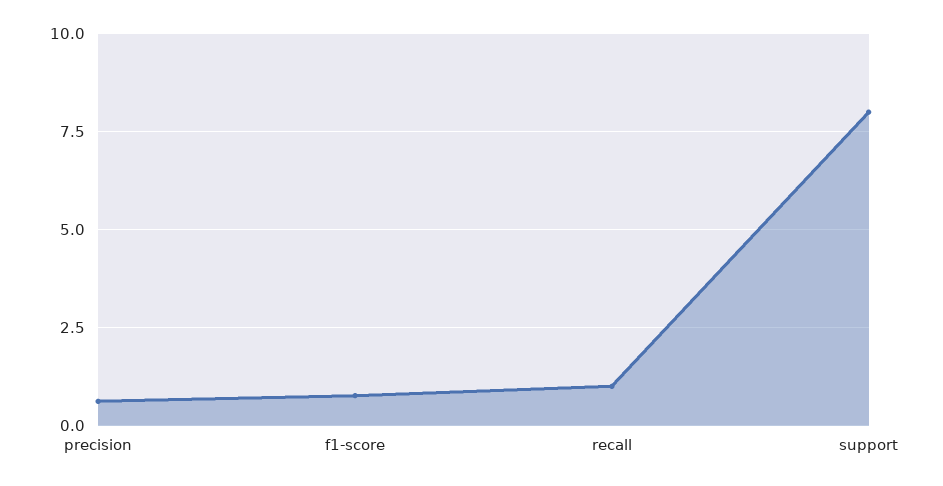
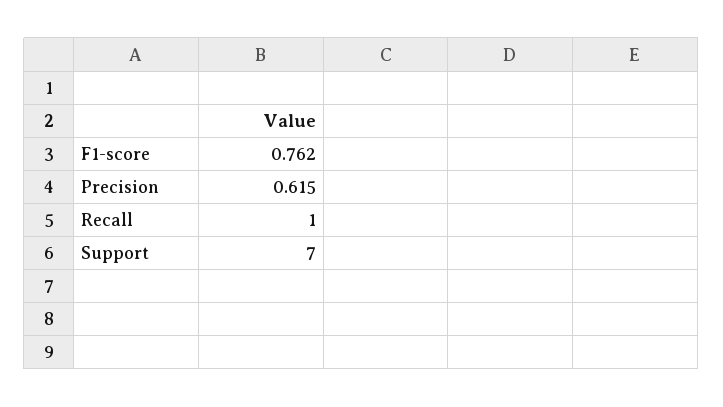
  {
    "precision": 0.615,
    "f1-score": 0.762,
    "recall": 1,
-   "support": 8
+   "support": 7
  }

